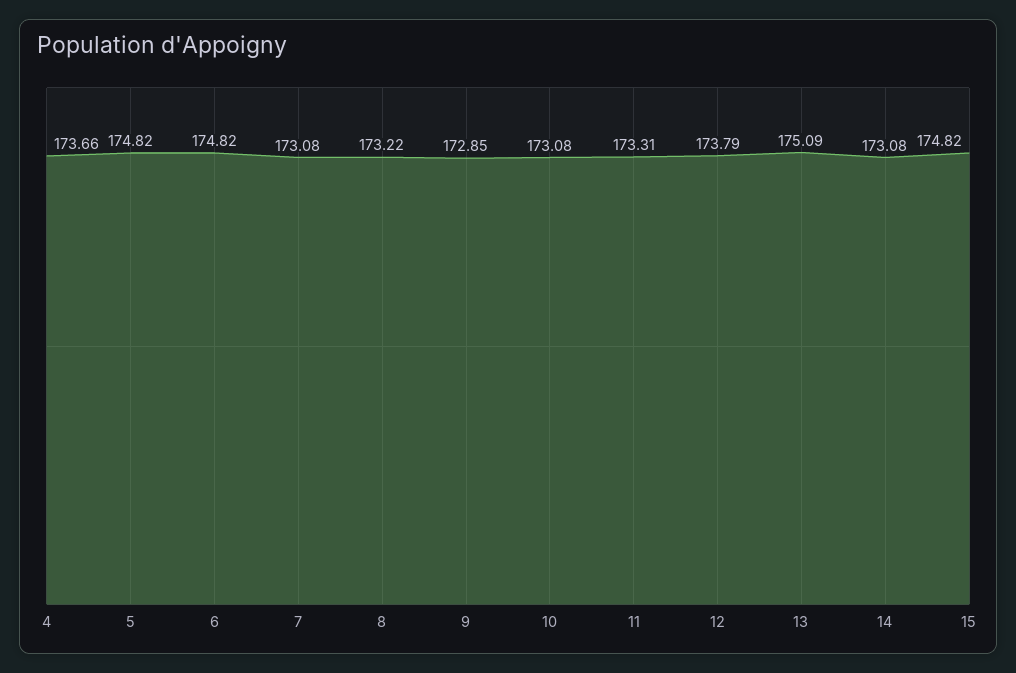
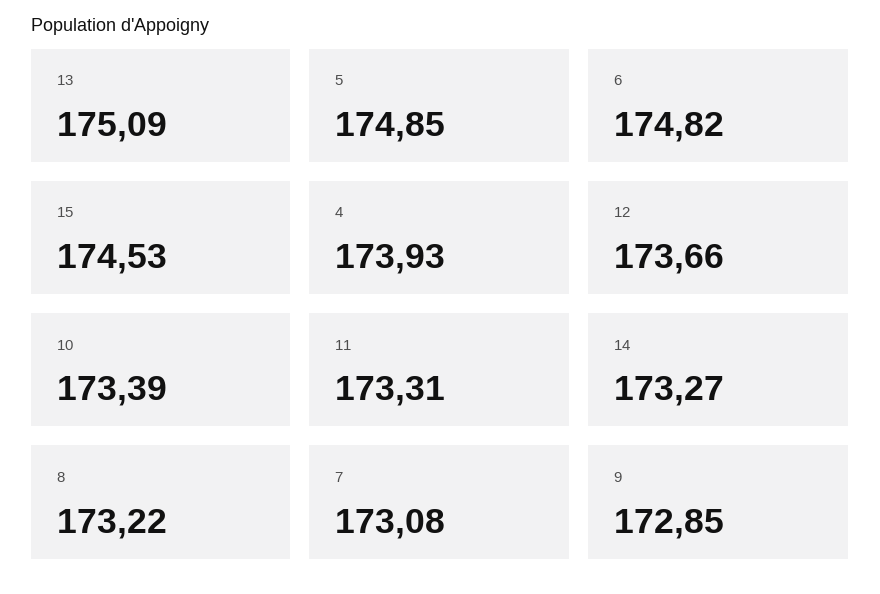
  {
-   "4": 173.66,
+   "4": 173.93,
-   "5": 174.82,
+   "5": 174.85,
    "6": 174.82,
    "7": 173.08,
    "8": 173.22,
    "9": 172.85,
-   "10": 173.08,
+   "10": 173.39,
    "11": 173.31,
-   "12": 173.79,
+   "12": 173.66,
    "13": 175.09,
-   "14": 173.08,
+   "14": 173.27,
-   "15": 174.82
+   "15": 174.53
  }

